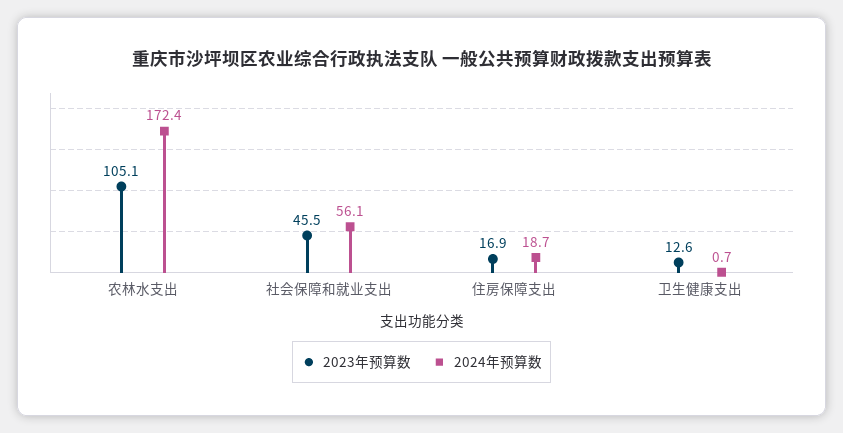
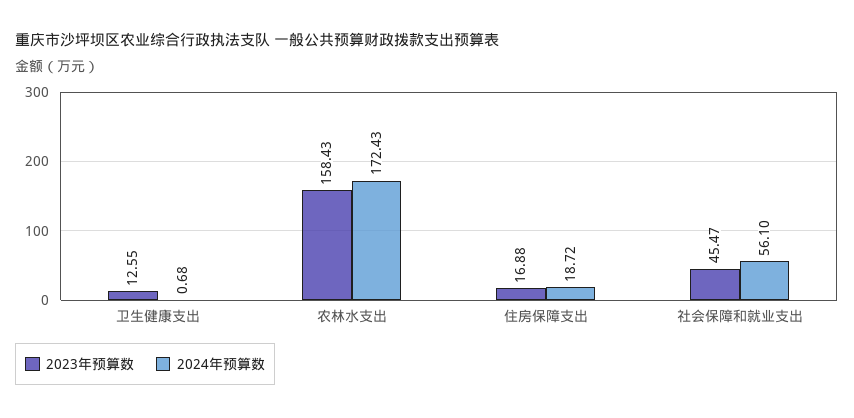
  {
    "2023年预算数": {
-     "农林水支出": 105.1,
+     "农林水支出": 158.43,
      "社会保障和就业支出": 45.47,
      "住房保障支出": 16.88,
      "卫生健康支出": 12.55
    },
    "2024年预算数": {
      "农林水支出": 172.43,
      "社会保障和就业支出": 56.1,
      "住房保障支出": 18.72,
      "卫生健康支出": 0.68
    }
  }

